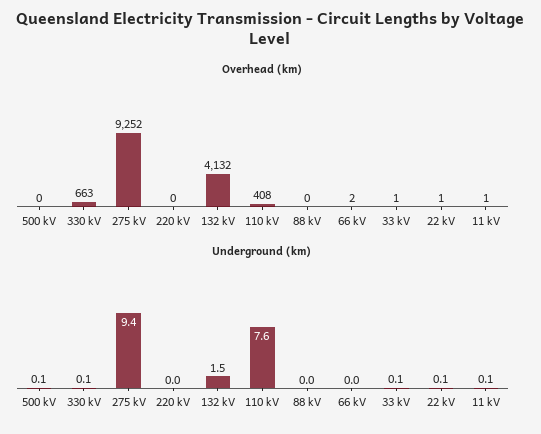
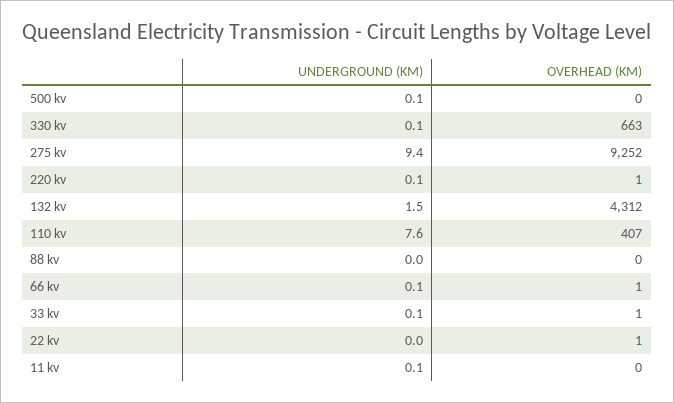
  {
    "Overhead (km)": {
      "500 kV": 0,
      "330 kV": 663,
      "275 kV": 9252,
-     "220 kV": 0,
+     "220 kV": 1,
-     "132 kV": 4132,
+     "132 kV": 4312,
-     "110 kV": 408,
+     "110 kV": 407,
      "88 kV": 0,
-     "66 kV": 2,
+     "66 kV": 1,
      "33 kV": 1,
      "22 kV": 1,
-     "11 kV": 1
+     "11 kV": 0
    },
    "Underground (km)": {
      "500 kV": 0.1,
      "330 kV": 0.1,
      "275 kV": 9.4,
-     "220 kV": 0,
+     "220 kV": 0.1,
      "132 kV": 1.5,
      "110 kV": 7.6,
      "88 kV": 0,
-     "66 kV": 0,
+     "66 kV": 0.1,
      "33 kV": 0.1,
-     "22 kV": 0.1,
+     "22 kV": 0,
      "11 kV": 0.1
    }
  }

